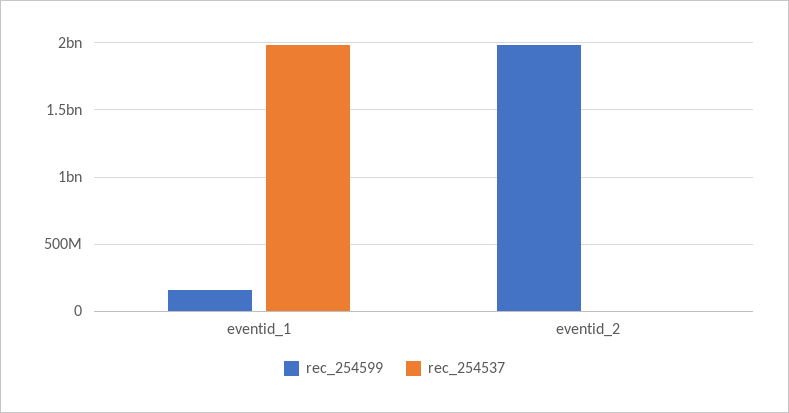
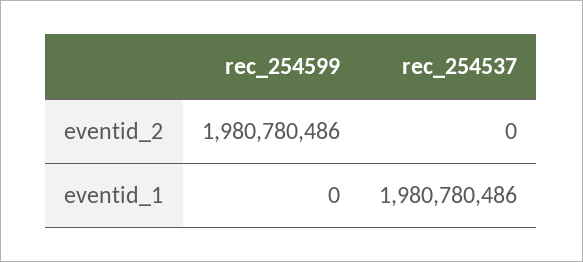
  {
    "rec_254599": {
-     "eventid_1": 150000000,
+     "eventid_1": 0,
      "eventid_2": 1980780486
    },
    "rec_254537": {
      "eventid_1": 1980780486,
      "eventid_2": 0
    }
  }

